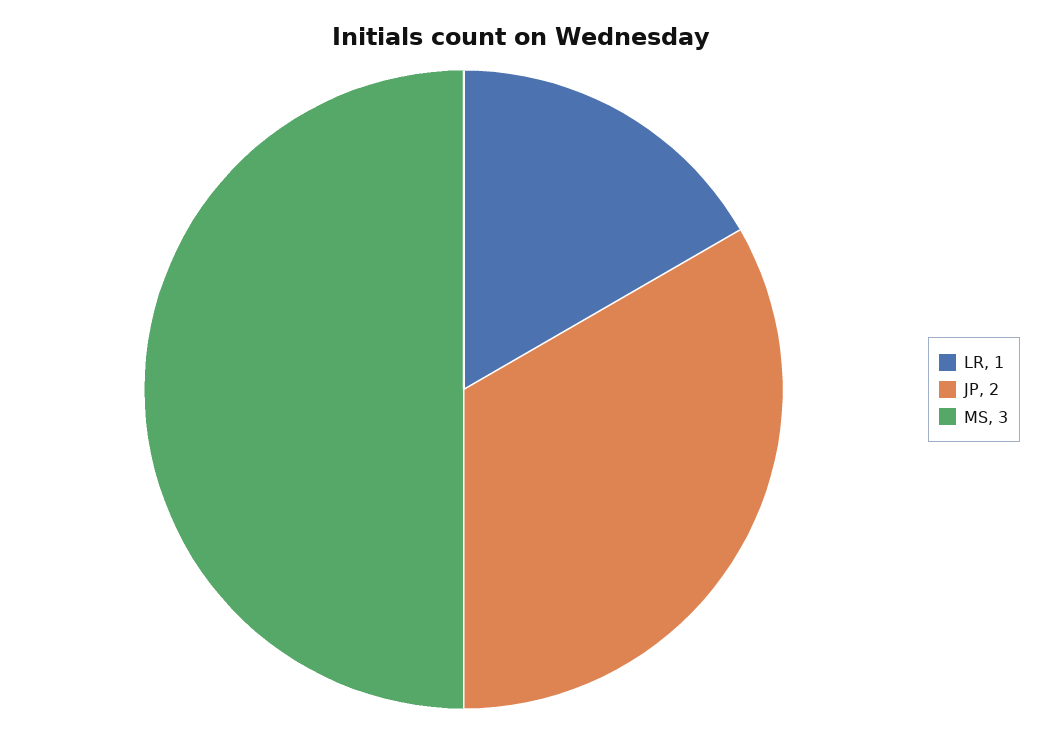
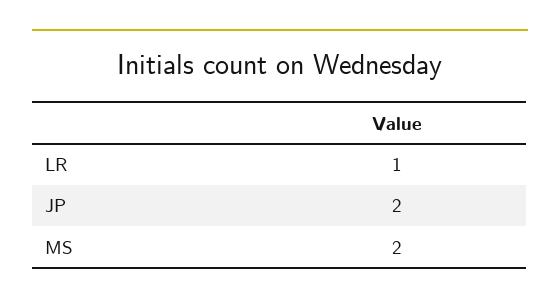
  {
    "LR": 1,
    "JP": 2,
-   "MS": 3
+   "MS": 2
  }

